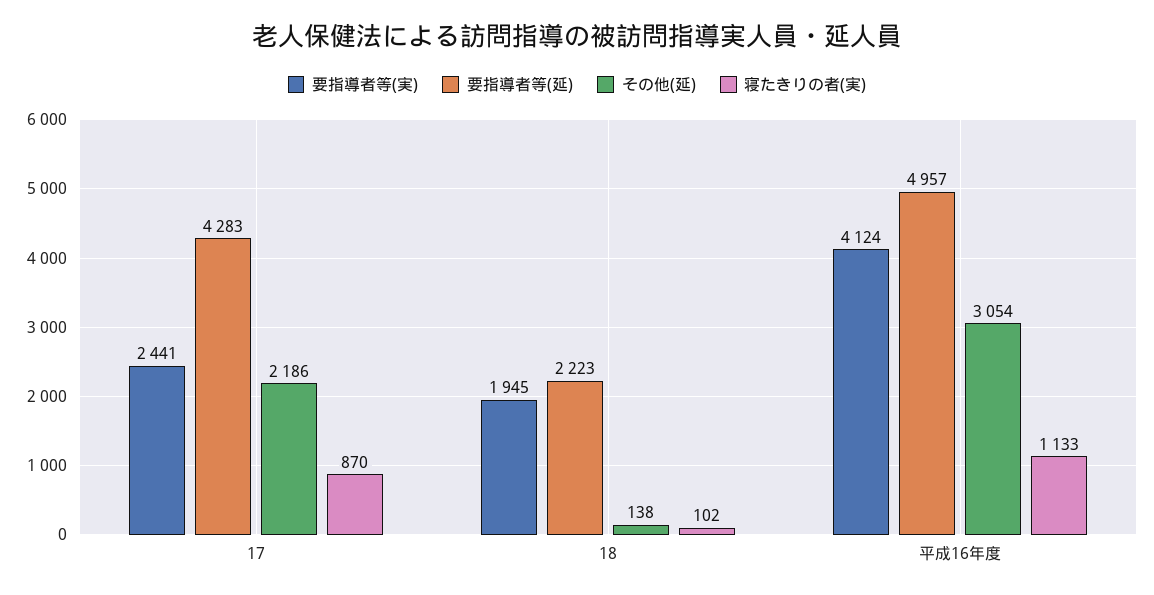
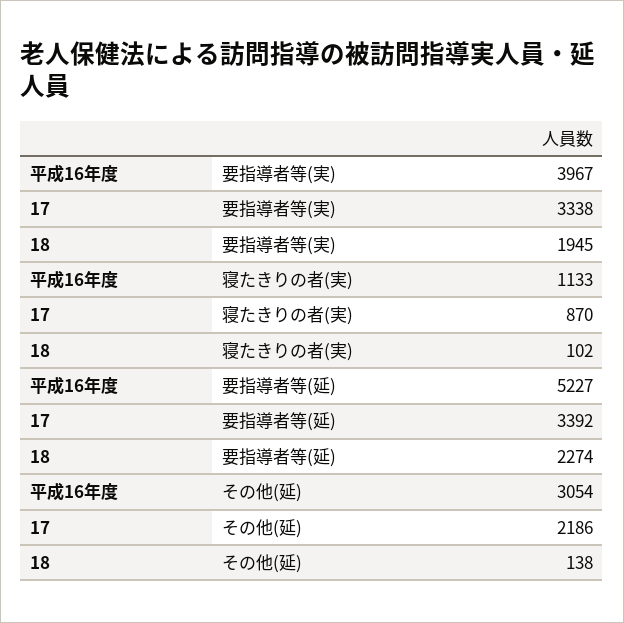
  {
    "要指導者等(実)": {
-     "17": 2441,
+     "17": 3338,
      "18": 1945,
-     "平成16年度": 4124
+     "平成16年度": 3967
    },
    "要指導者等(延)": {
-     "17": 4283,
+     "17": 3392,
-     "18": 2223,
+     "18": 2274,
-     "平成16年度": 4957
+     "平成16年度": 5227
    },
    "その他(延)": {
      "17": 2186,
      "18": 138,
      "平成16年度": 3054
    },
    "寝たきりの者(実)": {
      "17": 870,
      "18": 102,
      "平成16年度": 1133
    }
  }

